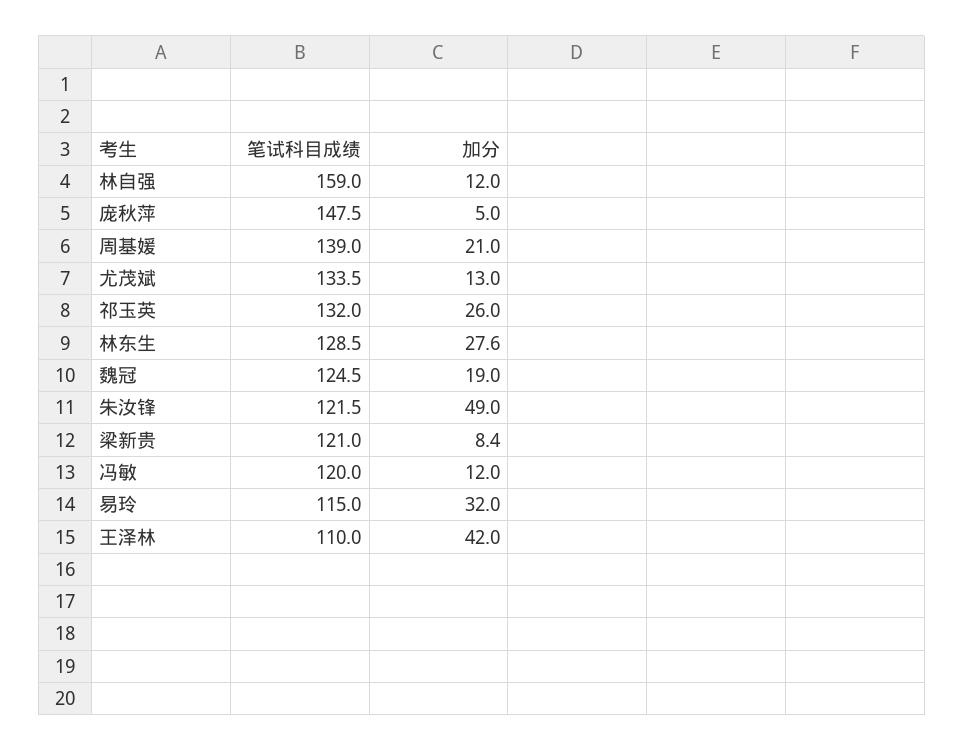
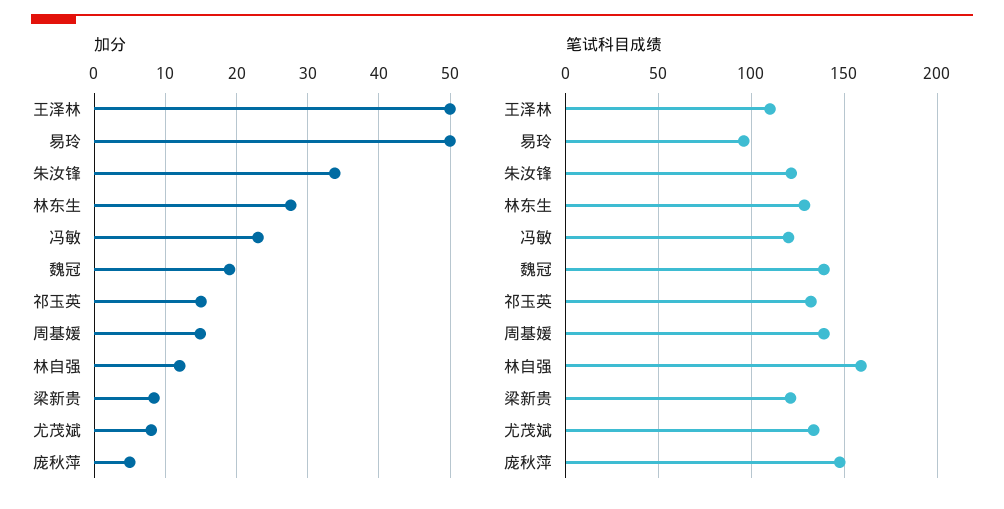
  {
    "笔试科目成绩": {
      "林自强": 159,
      "庞秋萍": 147.5,
      "周基媛": 139,
      "尤茂斌": 133.5,
      "祁玉英": 132,
      "林东生": 128.5,
-     "魏冠": 124.5,
+     "魏冠": 140,
      "朱汝锋": 121.5,
      "梁新贵": 121,
      "冯敏": 120,
-     "易玲": 115,
+     "易玲": 95,
      "王泽林": 110
    },
    "加分": {
      "林自强": 12,
      "庞秋萍": 5,
-     "周基媛": 21,
+     "周基媛": 15,
-     "尤茂斌": 13,
+     "尤茂斌": 8,
-     "祁玉英": 26,
+     "祁玉英": 15,
      "林东生": 27.6,
      "魏冠": 19,
-     "朱汝锋": 49,
+     "朱汝锋": 34,
      "梁新贵": 8.4,
-     "冯敏": 12,
+     "冯敏": 23,
-     "易玲": 32,
+     "易玲": 50,
-     "王泽林": 42
+     "王泽林": 50
    }
  }

